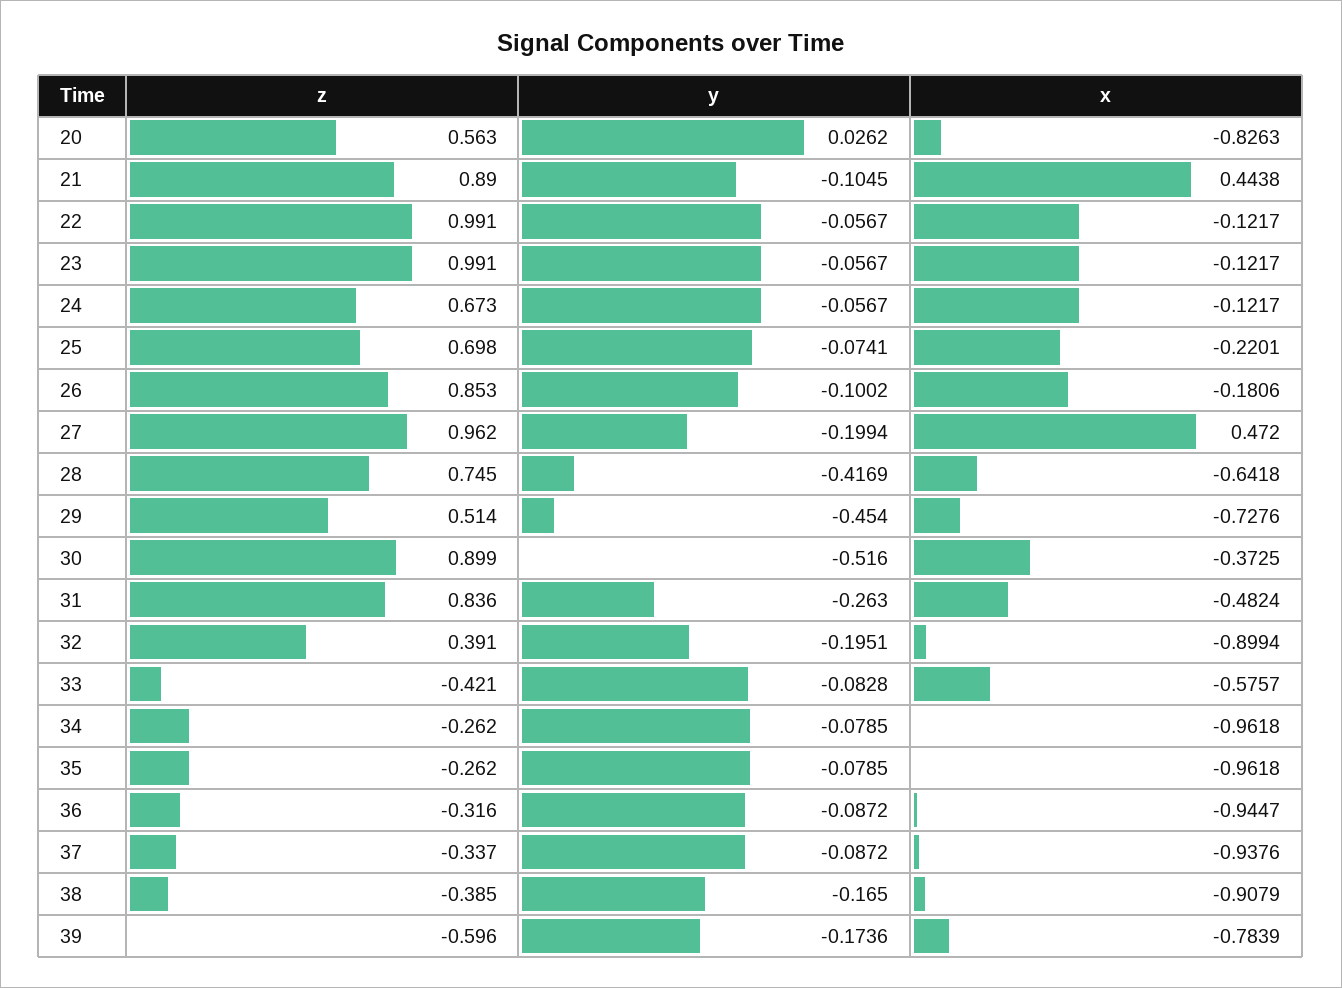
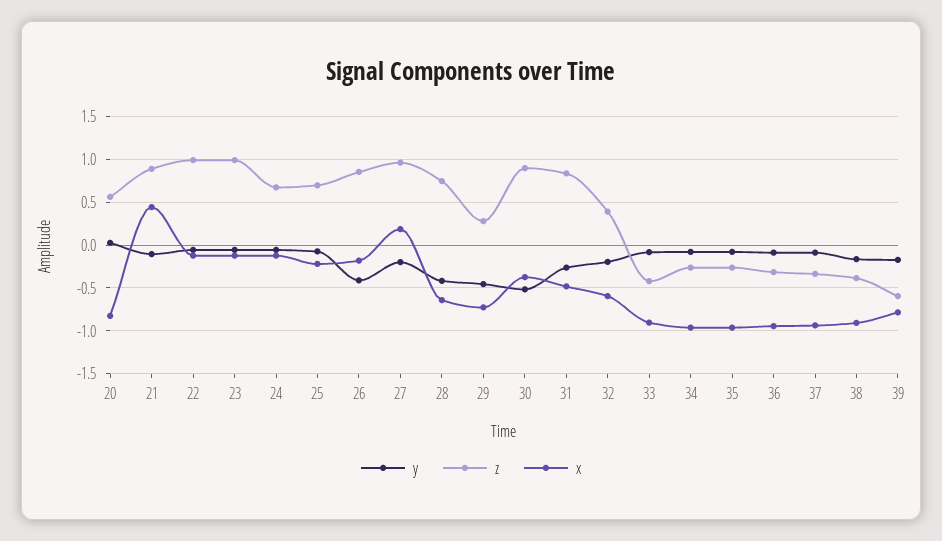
  {
    "z": {
      "20": 0.563,
      "21": 0.89,
      "22": 0.991,
      "23": 0.991,
      "24": 0.673,
      "25": 0.698,
      "26": 0.853,
      "27": 0.962,
      "28": 0.745,
-     "29": 0.514,
+     "29": 0.3,
      "30": 0.899,
      "31": 0.836,
      "32": 0.391,
      "33": -0.421,
      "34": -0.262,
      "35": -0.262,
      "36": -0.316,
      "37": -0.337,
      "38": -0.385,
      "39": -0.596
    },
    "y": {
      "20": 0.0262,
      "21": -0.1045,
      "22": -0.0567,
      "23": -0.0567,
      "24": -0.0567,
      "25": -0.0741,
-     "26": -0.1002,
+     "26": -0.4,
      "27": -0.1994,
      "28": -0.4169,
      "29": -0.454,
      "30": -0.516,
      "31": -0.263,
      "32": -0.1951,
      "33": -0.0828,
      "34": -0.0785,
      "35": -0.0785,
      "36": -0.0872,
      "37": -0.0872,
      "38": -0.165,
      "39": -0.1736
    },
    "x": {
      "20": -0.8263,
      "21": 0.4438,
      "22": -0.1217,
      "23": -0.1217,
      "24": -0.1217,
      "25": -0.2201,
      "26": -0.1806,
-     "27": 0.472,
+     "27": 0.2,
      "28": -0.6418,
      "29": -0.7276,
      "30": -0.3725,
      "31": -0.4824,
-     "32": -0.8994,
+     "32": -0.6,
-     "33": -0.5757,
+     "33": -0.9,
      "34": -0.9618,
      "35": -0.9618,
      "36": -0.9447,
      "37": -0.9376,
      "38": -0.9079,
      "39": -0.7839
    }
  }

